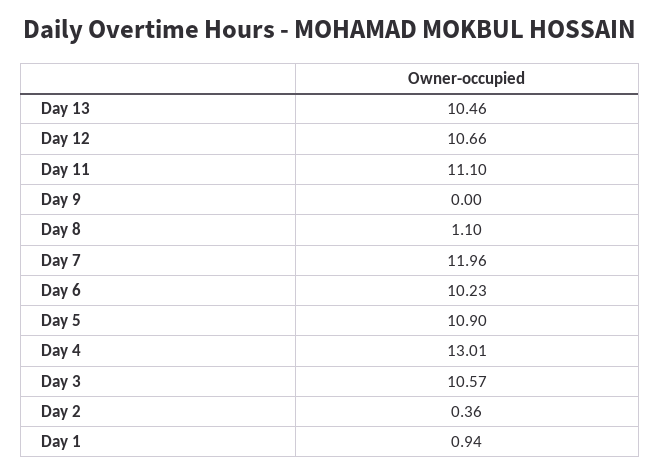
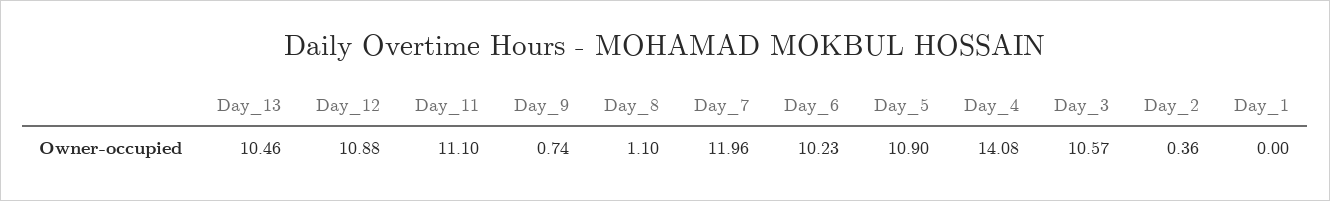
  {
    "Day 13": 10.46,
-   "Day 12": 10.66,
+   "Day 12": 10.88,
    "Day 11": 11.1,
-   "Day 9": 0,
+   "Day 9": 0.74,
    "Day 8": 1.1,
    "Day 7": 11.96,
    "Day 6": 10.23,
    "Day 5": 10.9,
-   "Day 4": 13.01,
+   "Day 4": 14.08,
    "Day 3": 10.57,
    "Day 2": 0.36,
-   "Day 1": 0.94
+   "Day 1": 0
  }

